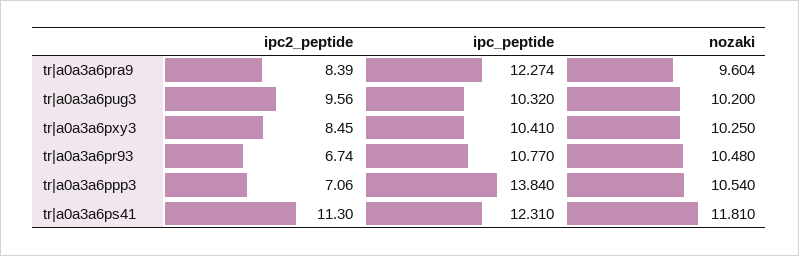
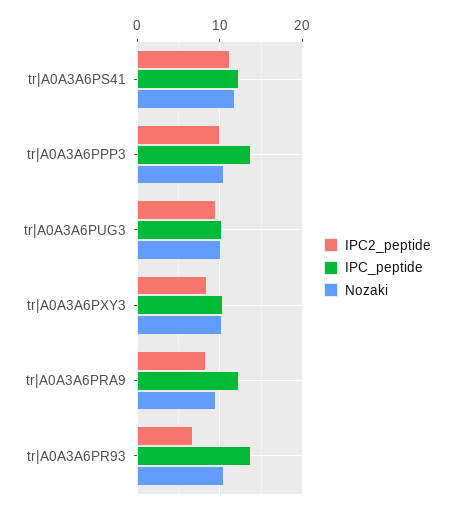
  {
    "ipc2_peptide": {
      "tr|a0a3a6pra9": 8.39,
      "tr|a0a3a6pug3": 9.56,
      "tr|a0a3a6pxy3": 8.45,
      "tr|a0a3a6pr93": 6.74,
-     "tr|a0a3a6ppp3": 7.06,
+     "tr|a0a3a6ppp3": 10,
      "tr|a0a3a6ps41": 11.3
    },
    "ipc_peptide": {
      "tr|a0a3a6pra9": 12.274,
      "tr|a0a3a6pug3": 10.32,
      "tr|a0a3a6pxy3": 10.41,
-     "tr|a0a3a6pr93": 10.77,
+     "tr|a0a3a6pr93": 14,
      "tr|a0a3a6ppp3": 13.84,
      "tr|a0a3a6ps41": 12.31
    },
    "nozaki": {
      "tr|a0a3a6pra9": 9.604,
      "tr|a0a3a6pug3": 10.2,
      "tr|a0a3a6pxy3": 10.25,
      "tr|a0a3a6pr93": 10.48,
      "tr|a0a3a6ppp3": 10.54,
      "tr|a0a3a6ps41": 11.81
    }
  }

